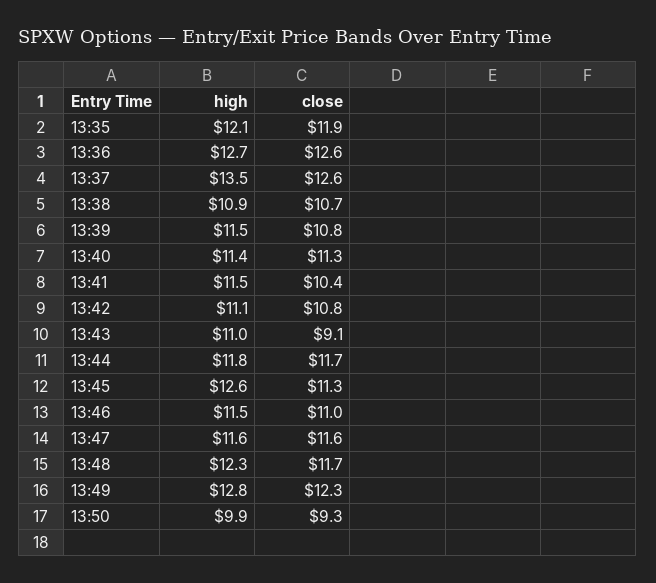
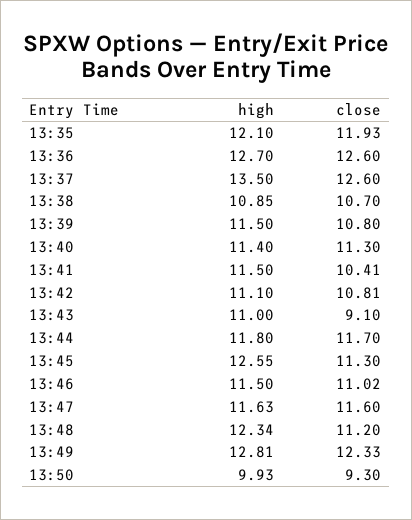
  {
    "high": {
      "13:35": 12.1,
      "13:36": 12.7,
      "13:37": 13.5,
      "13:38": 10.85,
      "13:39": 11.5,
      "13:40": 11.4,
      "13:41": 11.5,
      "13:42": 11.1,
      "13:43": 11,
      "13:44": 11.8,
      "13:45": 12.55,
      "13:46": 11.5,
      "13:47": 11.63,
      "13:48": 12.34,
      "13:49": 12.81,
      "13:50": 9.93
    },
    "close": {
      "13:35": 11.93,
      "13:36": 12.6,
      "13:37": 12.6,
      "13:38": 10.7,
      "13:39": 10.8,
      "13:40": 11.3,
      "13:41": 10.41,
      "13:42": 10.81,
      "13:43": 9.1,
      "13:44": 11.7,
      "13:45": 11.3,
      "13:46": 11.02,
      "13:47": 11.6,
-     "13:48": 11.7,
+     "13:48": 11.2,
      "13:49": 12.33,
      "13:50": 9.3
    }
  }

